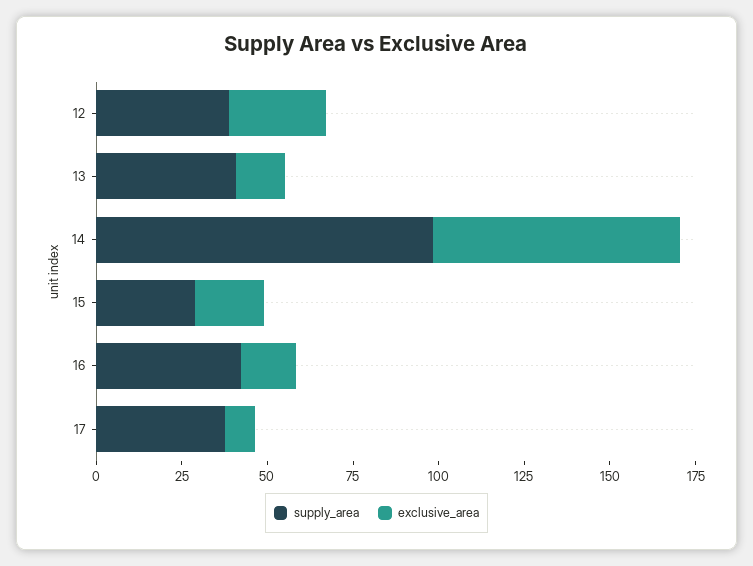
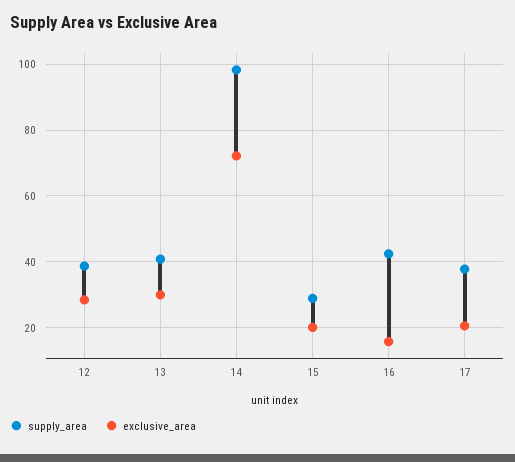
  {
    "supply_area": {
      "12": 38,
      "13": 40,
      "14": 98,
      "15": 28,
      "16": 42,
      "17": 38
    },
    "exclusive_area": {
      "12": 28,
-     "13": 15,
+     "13": 30,
      "14": 72,
      "15": 20,
      "16": 16,
-     "17": 10
+     "17": 20
    }
  }

